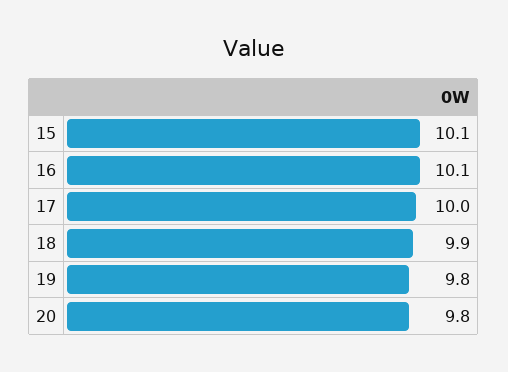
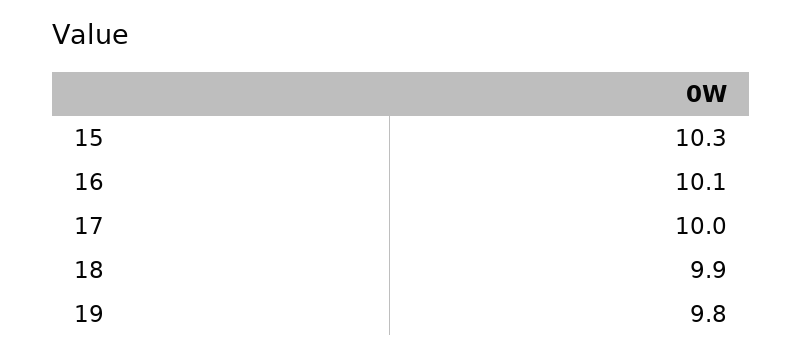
  {
-   "15": 10.1,
+   "15": 10.3,
    "16": 10.1,
    "17": 10,
    "18": 9.9,
-   "19": 9.8,
+   "19": 9.8
-   "20": 9.8
  }

